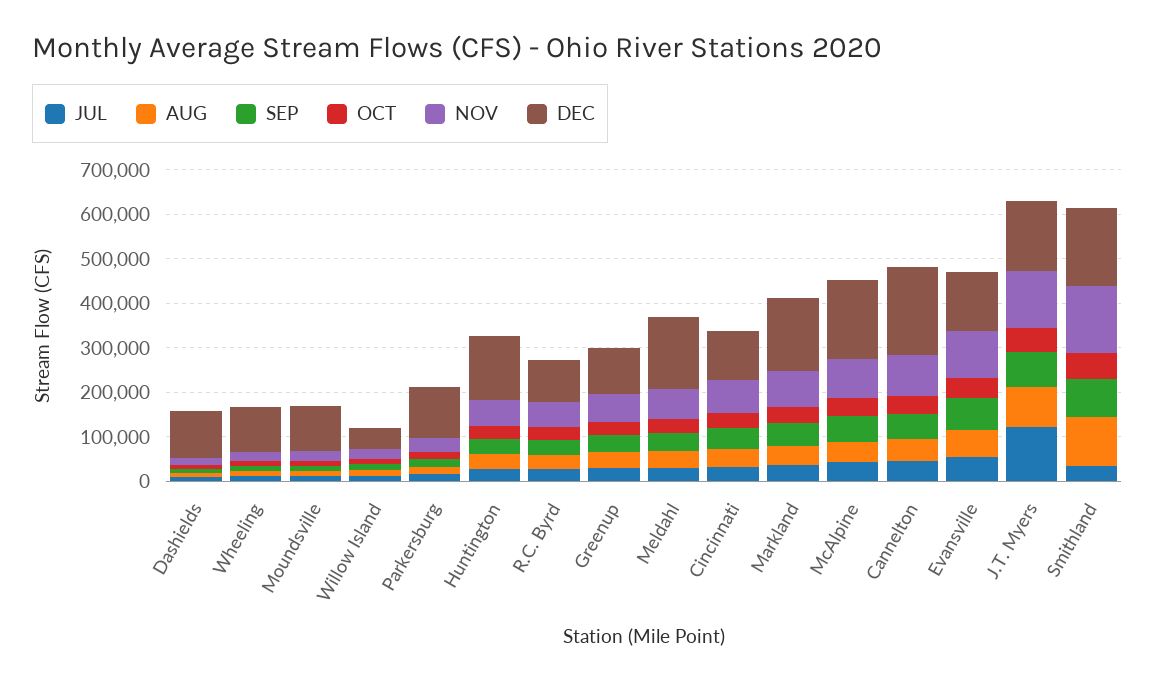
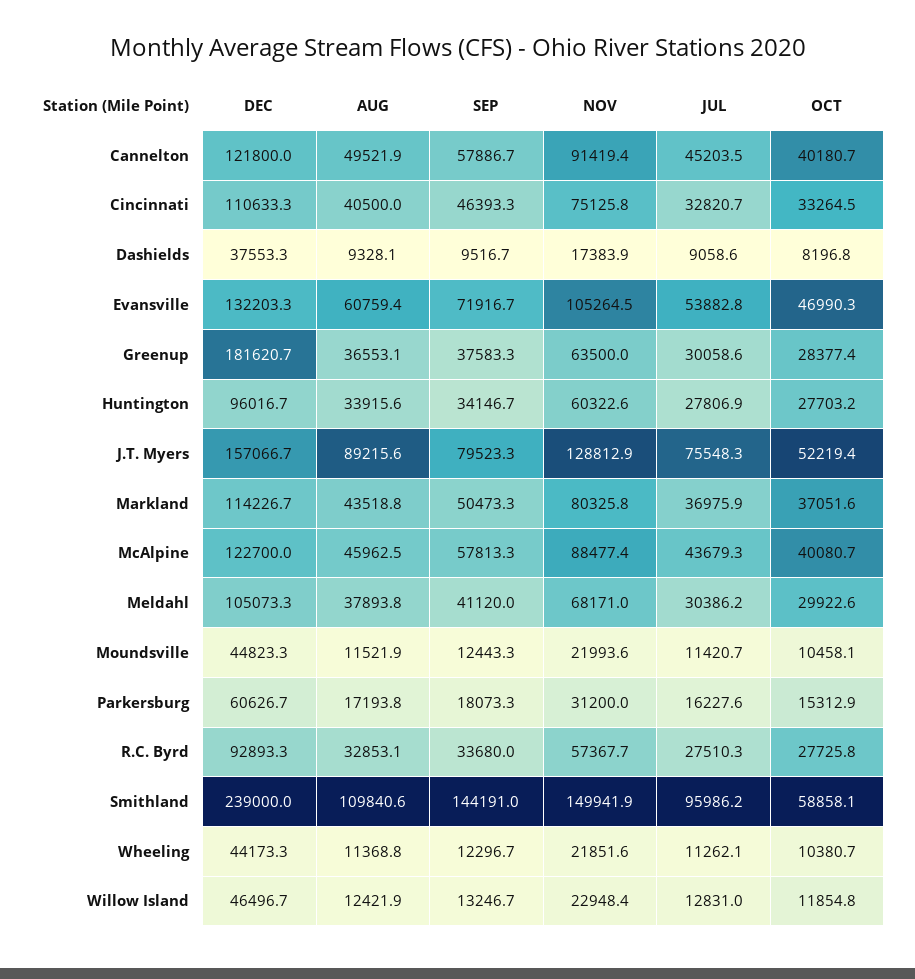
  {
    "JUL": {
      "Dashields": 9058.6,
      "Wheeling": 11262.1,
      "Moundsville": 11420.7,
      "Willow Island": 12831,
      "Parkersburg": 16227.6,
      "Huntington": 27806.9,
      "R.C. Byrd": 27510.3,
      "Greenup": 30058.6,
      "Meldahl": 30386.2,
      "Cincinnati": 32820.7,
      "Markland": 36975.9,
      "McAlpine": 43679.3,
      "Cannelton": 45203.5,
      "Evansville": 53882.8,
-     "J.T. Myers": 120000,
+     "J.T. Myers": 75548.3,
-     "Smithland": 40000
+     "Smithland": 95986.2
    },
    "AUG": {
      "Dashields": 9328.1,
      "Wheeling": 11368.8,
      "Moundsville": 11521.9,
      "Willow Island": 12421.9,
      "Parkersburg": 17193.8,
      "Huntington": 33915.6,
      "R.C. Byrd": 32853.1,
      "Greenup": 36553.1,
      "Meldahl": 37893.8,
      "Cincinnati": 40500,
      "Markland": 43518.8,
      "McAlpine": 45962.5,
      "Cannelton": 49521.9,
      "Evansville": 60759.4,
      "J.T. Myers": 89215.6,
      "Smithland": 109840.6
    },
    "SEP": {
      "Dashields": 9516.7,
      "Wheeling": 12296.7,
      "Moundsville": 12443.3,
      "Willow Island": 13246.7,
      "Parkersburg": 18073.3,
      "Huntington": 34146.7,
      "R.C. Byrd": 33680,
      "Greenup": 37583.3,
      "Meldahl": 41120,
      "Cincinnati": 46393.3,
      "Markland": 50473.3,
      "McAlpine": 57813.3,
      "Cannelton": 57886.7,
      "Evansville": 71916.7,
      "J.T. Myers": 79523.3,
-     "Smithland": 80000
+     "Smithland": 144191
    },
    "OCT": {
      "Dashields": 8196.8,
      "Wheeling": 10380.7,
      "Moundsville": 10458.1,
      "Willow Island": 11854.8,
      "Parkersburg": 15312.9,
      "Huntington": 27703.2,
      "R.C. Byrd": 27725.8,
      "Greenup": 28377.4,
      "Meldahl": 29922.6,
      "Cincinnati": 33264.5,
      "Markland": 37051.6,
      "McAlpine": 40080.7,
      "Cannelton": 40180.7,
      "Evansville": 46990.3,
      "J.T. Myers": 52219.4,
      "Smithland": 58858.1
    },
    "NOV": {
      "Dashields": 17383.9,
      "Wheeling": 21851.6,
      "Moundsville": 21993.6,
      "Willow Island": 22948.4,
      "Parkersburg": 31200,
      "Huntington": 60322.6,
      "R.C. Byrd": 57367.7,
      "Greenup": 63500,
      "Meldahl": 68171,
      "Cincinnati": 75125.8,
      "Markland": 80325.8,
      "McAlpine": 88477.4,
      "Cannelton": 91419.4,
      "Evansville": 105264.5,
      "J.T. Myers": 128812.9,
      "Smithland": 149941.9
    },
    "DEC": {
-     "Dashields": 100000,
+     "Dashields": 37553.3,
-     "Wheeling": 100000,
+     "Wheeling": 44173.3,
-     "Moundsville": 100000,
+     "Moundsville": 44823.3,
      "Willow Island": 46496.7,
-     "Parkersburg": 120000,
+     "Parkersburg": 60626.7,
-     "Huntington": 140000,
+     "Huntington": 96016.7,
      "R.C. Byrd": 92893.3,
-     "Greenup": 100000,
+     "Greenup": 181620.7,
-     "Meldahl": 160000,
+     "Meldahl": 105073.3,
      "Cincinnati": 110633.3,
-     "Markland": 160000,
+     "Markland": 114226.7,
-     "McAlpine": 180000,
+     "McAlpine": 122700,
-     "Cannelton": 200000,
+     "Cannelton": 121800,
      "Evansville": 132203.3,
      "J.T. Myers": 157066.7,
-     "Smithland": 180000
+     "Smithland": 239000
    }
  }

